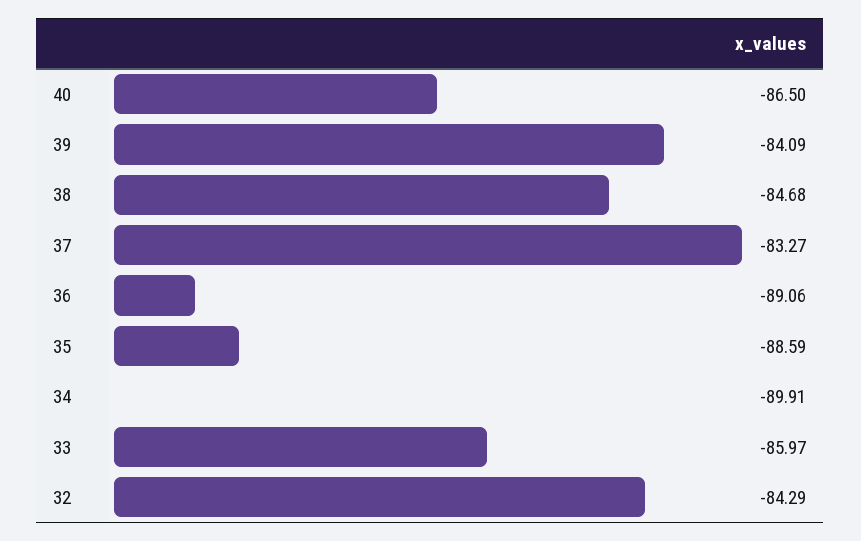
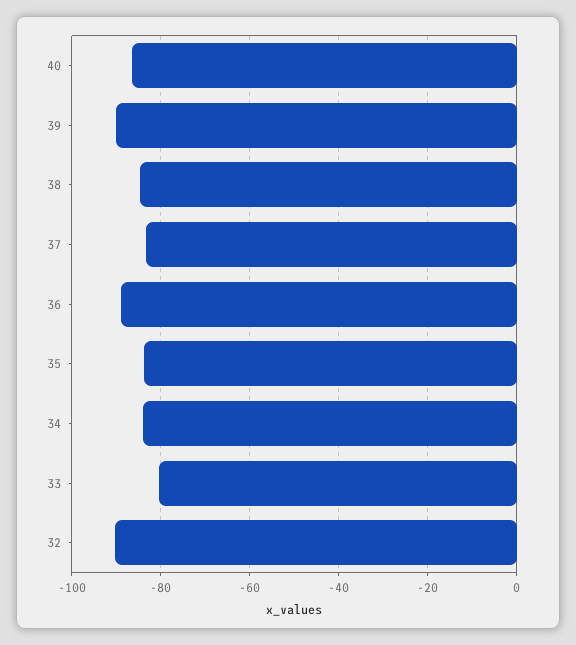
  {
    "40": -86.5,
-   "39": -84.09,
+   "39": -90,
    "38": -84.68,
    "37": -83.27,
    "36": -89.06,
-   "35": -88.59,
+   "35": -84,
-   "34": -89.91,
+   "34": -84,
-   "33": -85.97,
+   "33": -80,
-   "32": -84.29
+   "32": -90
  }

